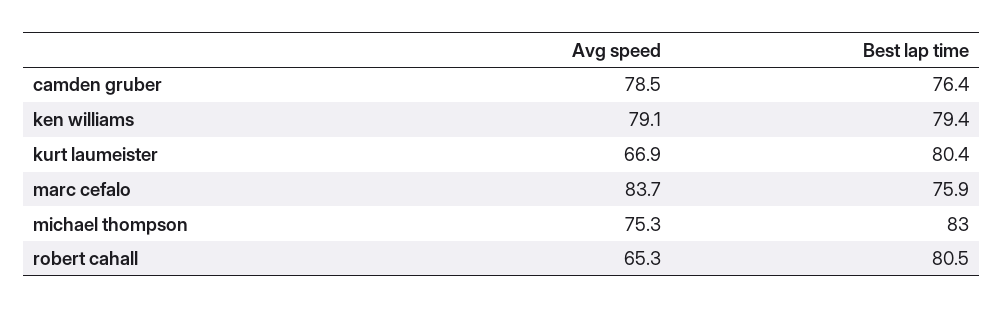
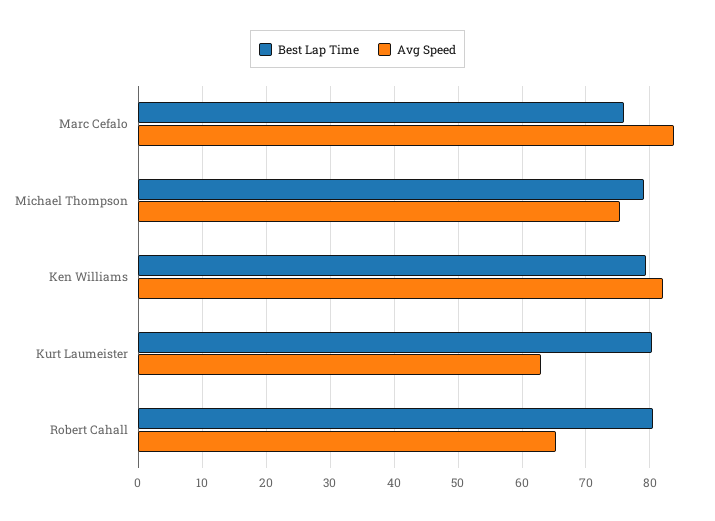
  {
    "Avg speed": {
-     "camden gruber": 78.5,
-     "ken williams": 79.1,
+     "ken williams": 82,
-     "kurt laumeister": 66.9,
+     "kurt laumeister": 63,
      "marc cefalo": 83.7,
      "michael thompson": 75.3,
      "robert cahall": 65.3
    },
    "Best lap time": {
-     "camden gruber": 76.4,
      "ken williams": 79.4,
      "kurt laumeister": 80.4,
      "marc cefalo": 75.9,
-     "michael thompson": 83,
+     "michael thompson": 79,
      "robert cahall": 80.5
    }
  }

